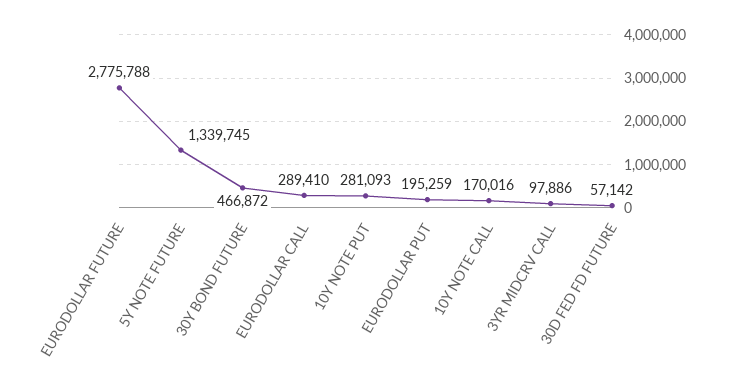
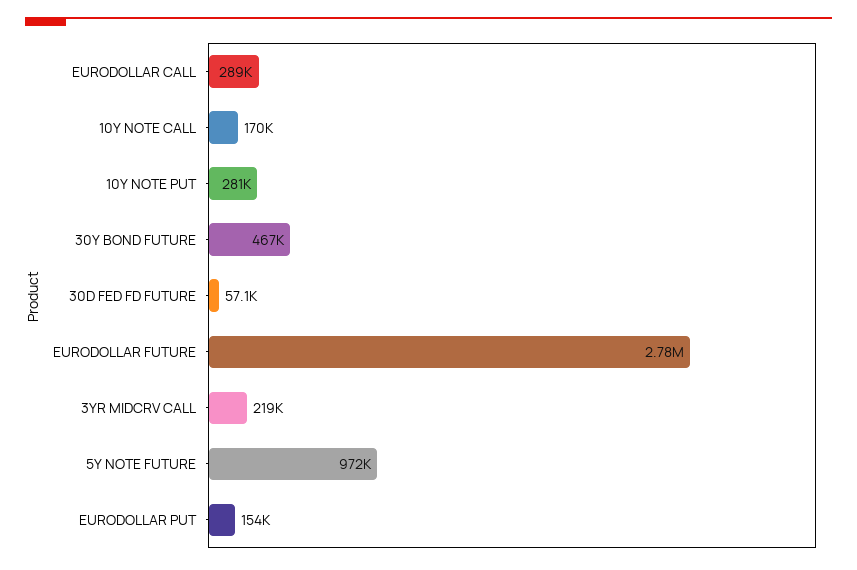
  {
    "EURODOLLAR FUTURE": 2775788,
-   "5Y NOTE FUTURE": 1339745,
+   "5Y NOTE FUTURE": 972000,
    "30Y BOND FUTURE": 466872,
    "EURODOLLAR CALL": 289410,
    "10Y NOTE PUT": 281093,
-   "EURODOLLAR PUT": 195259,
+   "EURODOLLAR PUT": 154000,
    "10Y NOTE CALL": 170016,
-   "3YR MIDCRV CALL": 97886,
+   "3YR MIDCRV CALL": 219000,
    "30D FED FD FUTURE": 57142
  }

